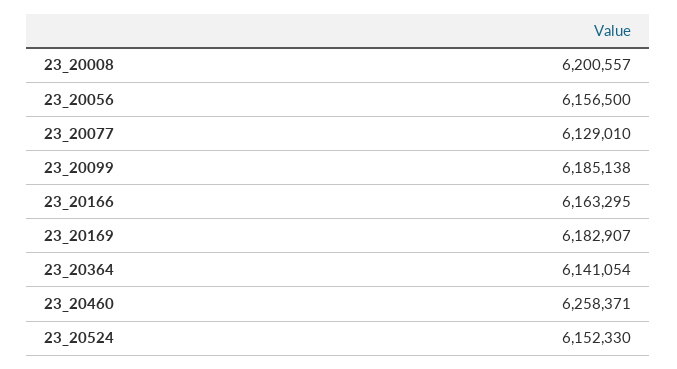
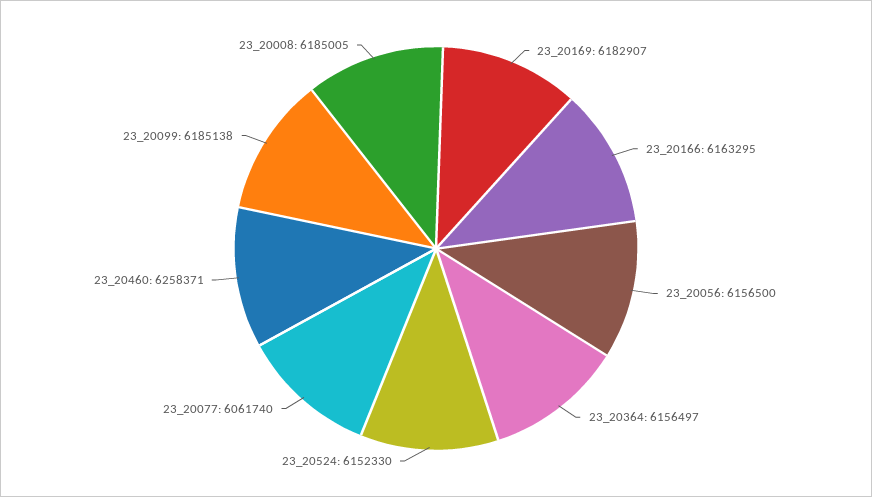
  {
-   "23_20008": 6200557,
+   "23_20008": 6185005,
    "23_20056": 6156500,
-   "23_20077": 6129010,
+   "23_20077": 6061740,
    "23_20099": 6185138,
    "23_20166": 6163295,
    "23_20169": 6182907,
-   "23_20364": 6141054,
+   "23_20364": 6156497,
    "23_20460": 6258371,
    "23_20524": 6152330
  }

